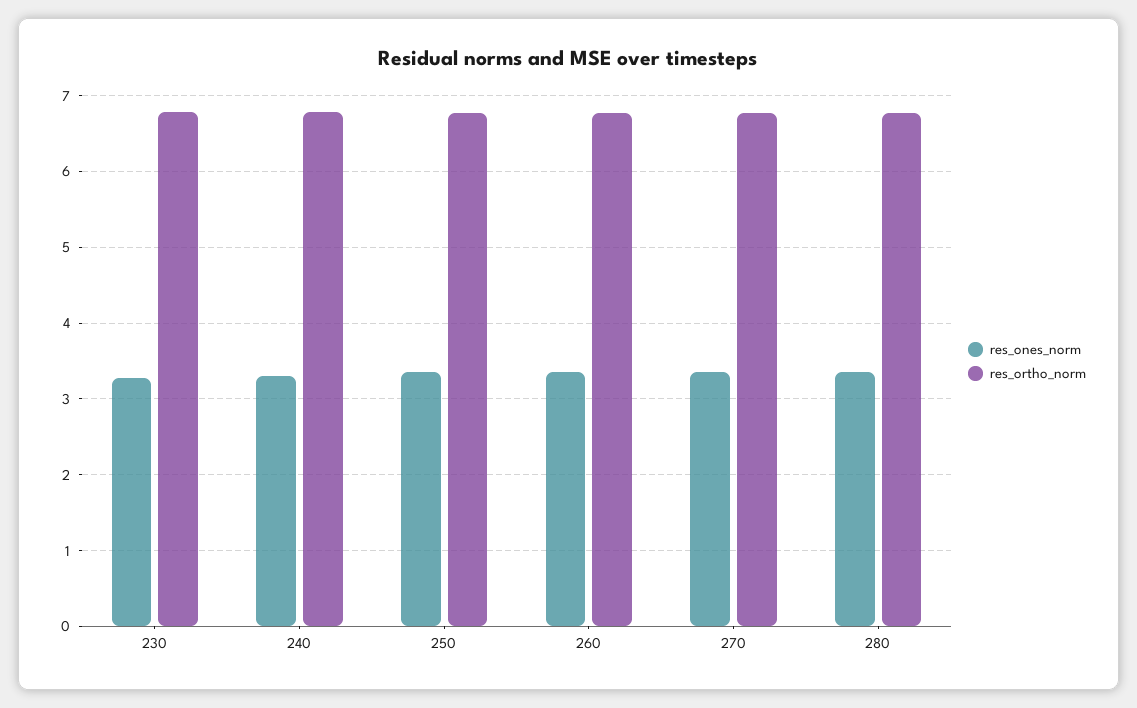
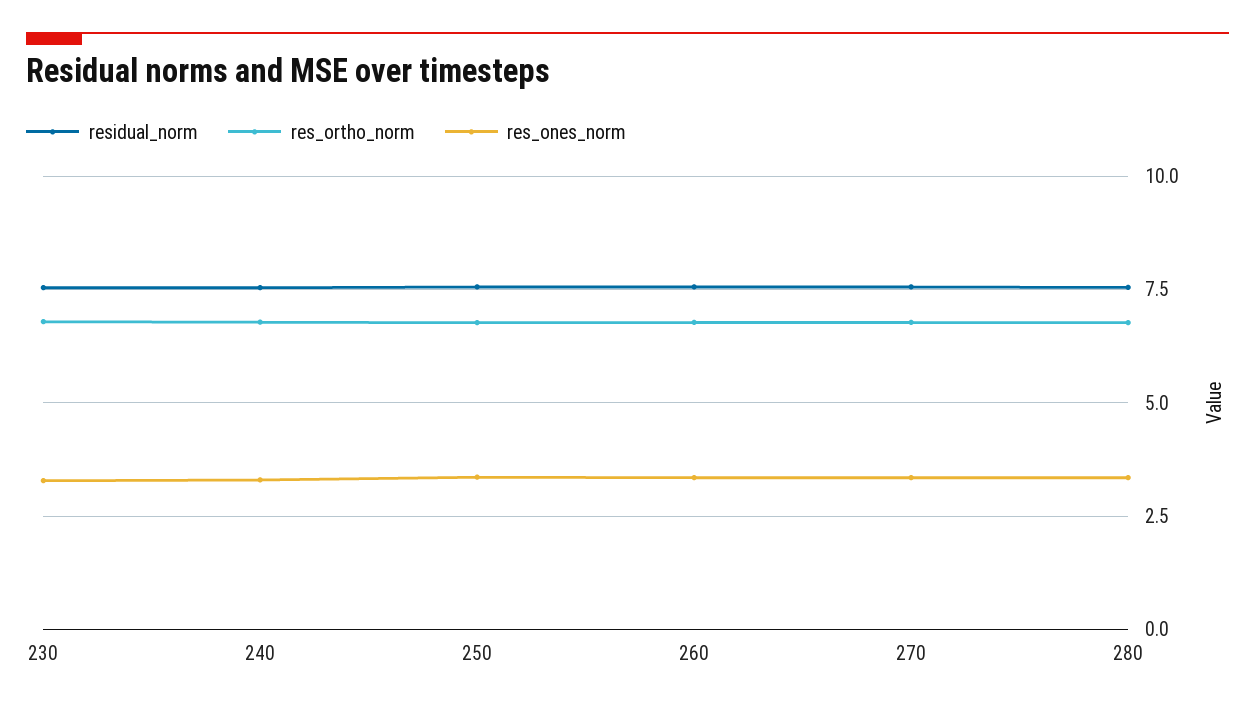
  {
    "res_ones_norm": {
      "230": 3.3,
      "240": 3.3,
      "250": 3.4,
      "260": 3.4,
      "270": 3.4,
      "280": 3.4
    },
    "res_ortho_norm": {
      "230": 6.8,
      "240": 6.8,
      "250": 6.8,
      "260": 6.8,
      "270": 6.8,
      "280": 6.8
-   }
+   },
+   "residual_norm": {
+     "230": 7.5,
+     "240": 7.5,
+     "250": 7.5,
+     "260": 7.5,
+     "270": 7.5,
+     "280": 7.5
+   }
  }

